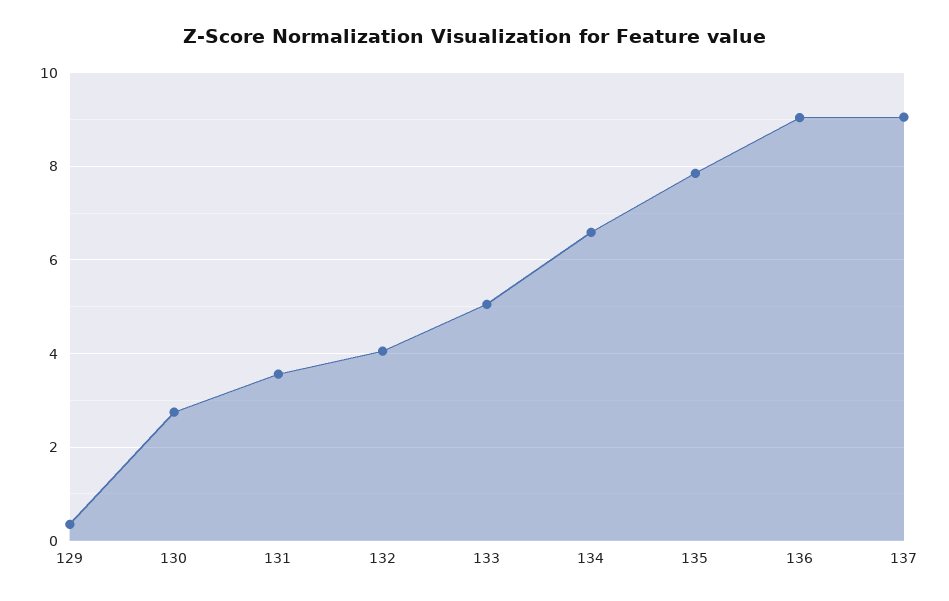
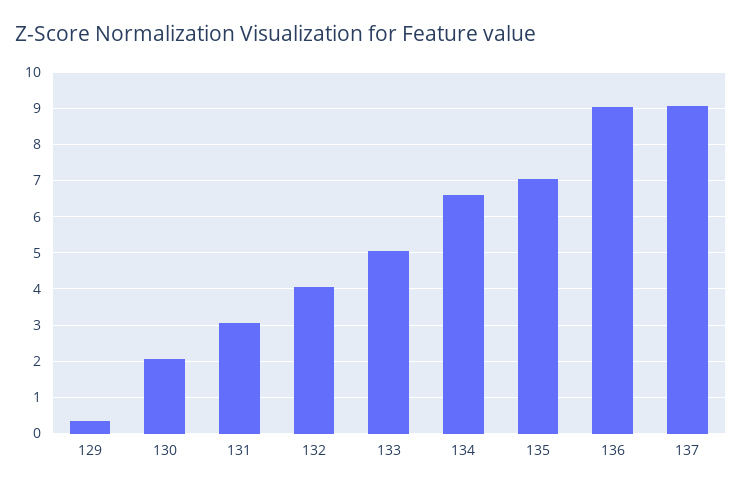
  {
    "129": 0.4,
-   "130": 2.8,
+   "130": 2,
-   "131": 3.6,
+   "131": 3,
    "132": 4,
    "133": 5,
    "134": 6.6,
-   "135": 7.8,
+   "135": 7,
    "136": 9,
    "137": 9
  }

